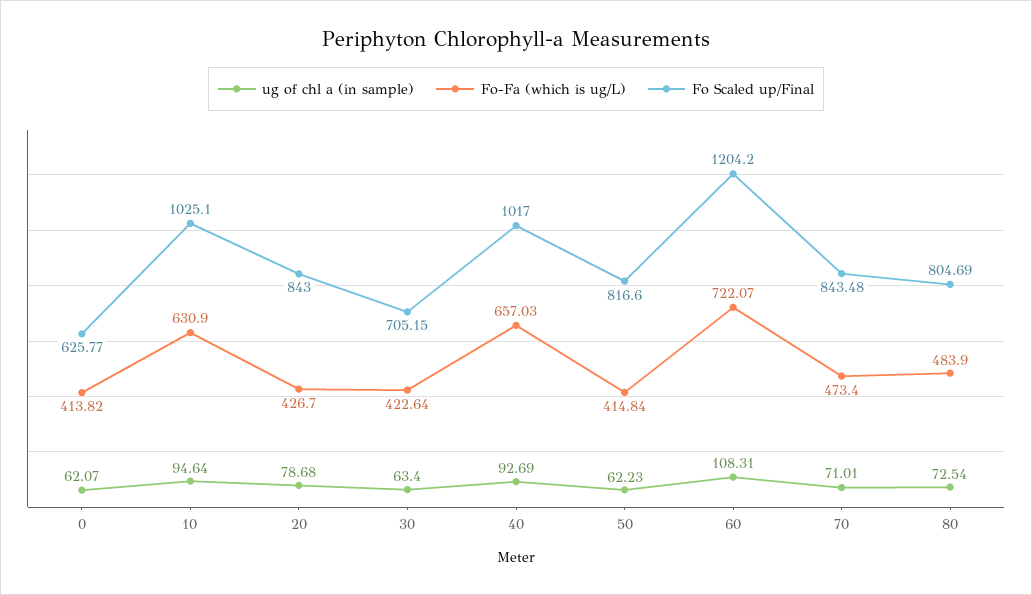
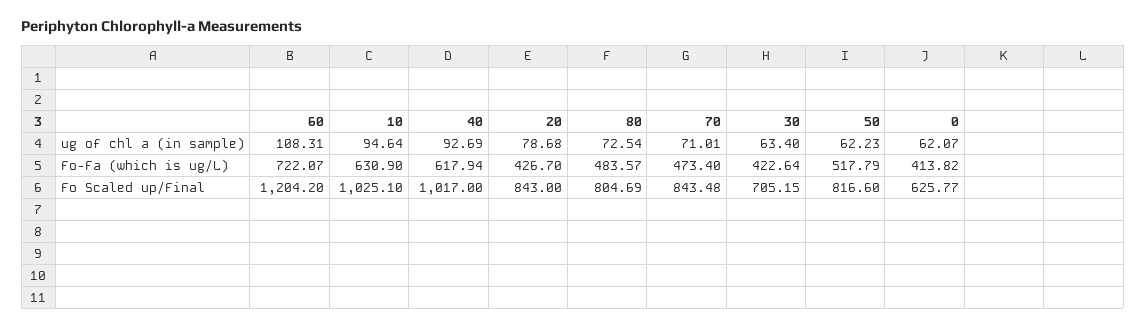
  {
    "ug of chl a (in sample)": {
      "0": 62.07,
      "10": 94.64,
      "20": 78.68,
      "30": 63.4,
      "40": 92.69,
      "50": 62.23,
      "60": 108.31,
      "70": 71.01,
      "80": 72.54
    },
    "Fo-Fa (which is ug/L)": {
      "0": 413.82,
      "10": 630.9,
      "20": 426.7,
      "30": 422.64,
-     "40": 657.03,
+     "40": 617.94,
-     "50": 414.84,
+     "50": 517.79,
      "60": 722.07,
      "70": 473.4,
-     "80": 483.9
+     "80": 483.57
    },
    "Fo Scaled up/Final": {
      "0": 625.77,
      "10": 1025.1,
      "20": 843,
      "30": 705.15,
      "40": 1017,
      "50": 816.6,
      "60": 1204.2,
      "70": 843.48,
      "80": 804.69
    }
  }

